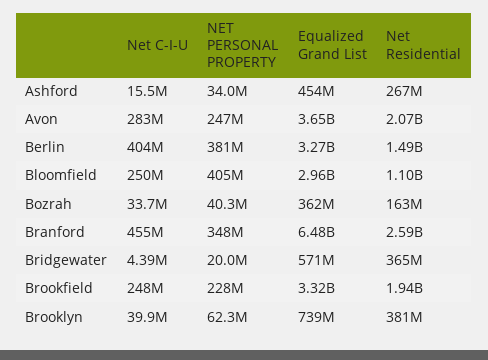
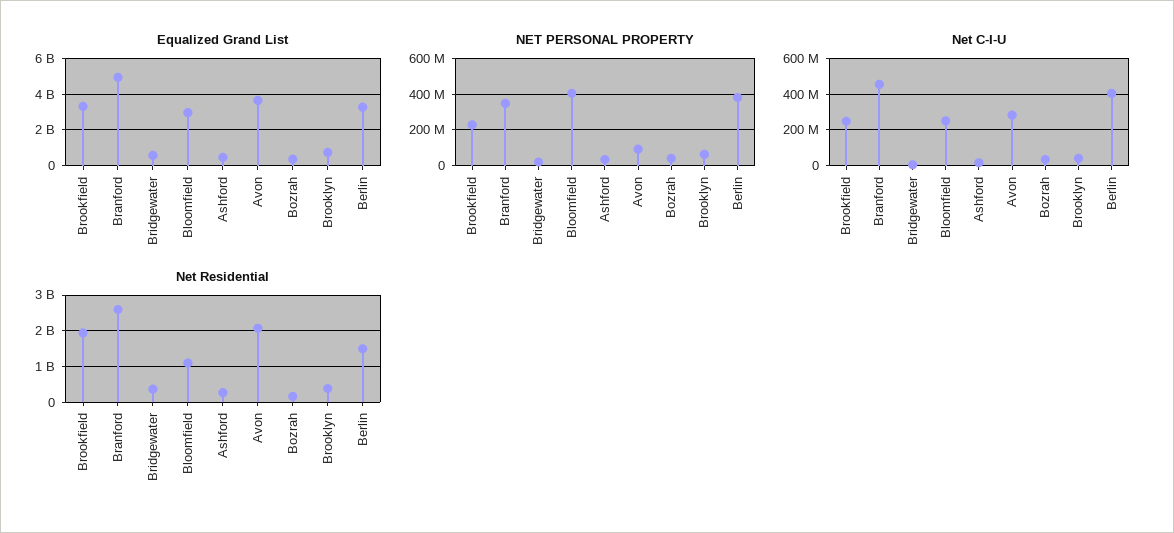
  {
    "Net C-I-U": {
      "Ashford": 15500000,
      "Avon": 283000000,
      "Berlin": 404000000,
      "Bloomfield": 250000000,
      "Bozrah": 33700000,
      "Branford": 455000000,
      "Bridgewater": 4390000,
      "Brookfield": 248000000,
      "Brooklyn": 39900000
    },
    "NET PERSONAL PROPERTY": {
      "Ashford": 34000000,
-     "Avon": 247000000,
+     "Avon": 100000000,
      "Berlin": 381000000,
      "Bloomfield": 405000000,
      "Bozrah": 40300000,
      "Branford": 348000000,
      "Bridgewater": 20000000,
      "Brookfield": 228000000,
      "Brooklyn": 62300000
    },
    "Equalized Grand List": {
      "Ashford": 454000000,
      "Avon": 3650000000,
      "Berlin": 3270000000,
      "Bloomfield": 2960000000,
      "Bozrah": 362000000,
-     "Branford": 6480000000,
+     "Branford": 5000000000,
      "Bridgewater": 571000000,
      "Brookfield": 3320000000,
      "Brooklyn": 739000000
    },
    "Net Residential": {
      "Ashford": 267000000,
      "Avon": 2070000000,
      "Berlin": 1490000000,
      "Bloomfield": 1100000000,
      "Bozrah": 163000000,
      "Branford": 2590000000,
      "Bridgewater": 365000000,
      "Brookfield": 1940000000,
      "Brooklyn": 381000000
    }
  }

